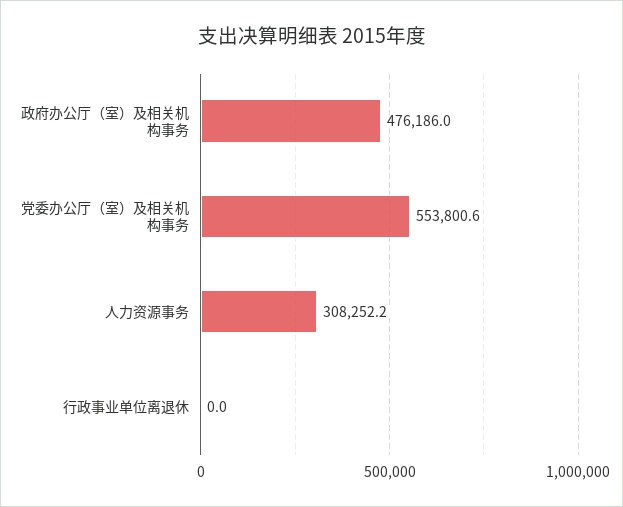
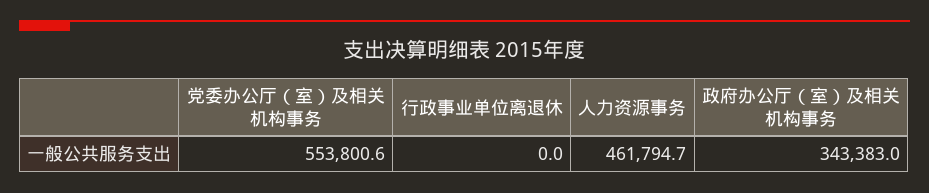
  {
-   "政府办公厅（室）及相关机构事务": 476186,
+   "政府办公厅（室）及相关机构事务": 343383,
    "党委办公厅（室）及相关机构事务": 553800.6,
-   "人力资源事务": 308252.2,
+   "人力资源事务": 461794.7,
    "行政事业单位离退休": 0
  }

